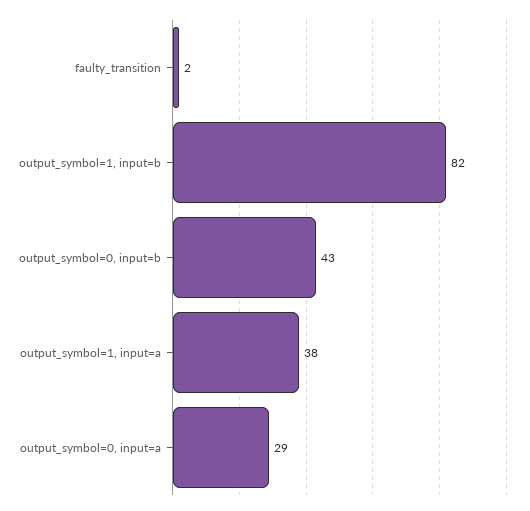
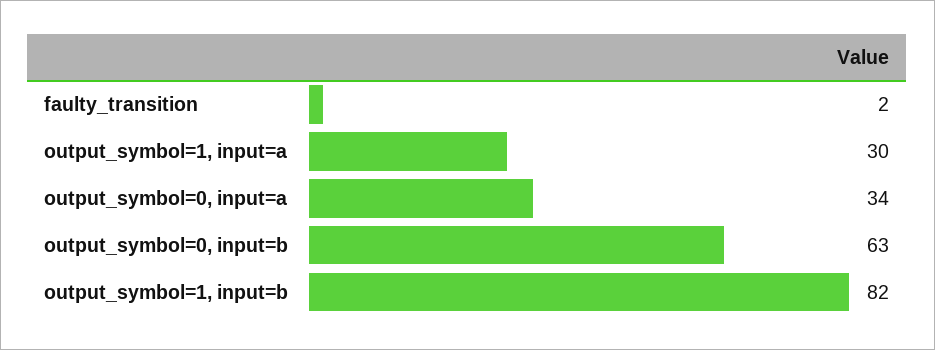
  {
    "faulty_transition": 2,
    "output_symbol=1, input=b": 82,
-   "output_symbol=0, input=b": 43,
+   "output_symbol=0, input=b": 63,
-   "output_symbol=1, input=a": 38,
+   "output_symbol=1, input=a": 30,
-   "output_symbol=0, input=a": 29
+   "output_symbol=0, input=a": 34
  }

